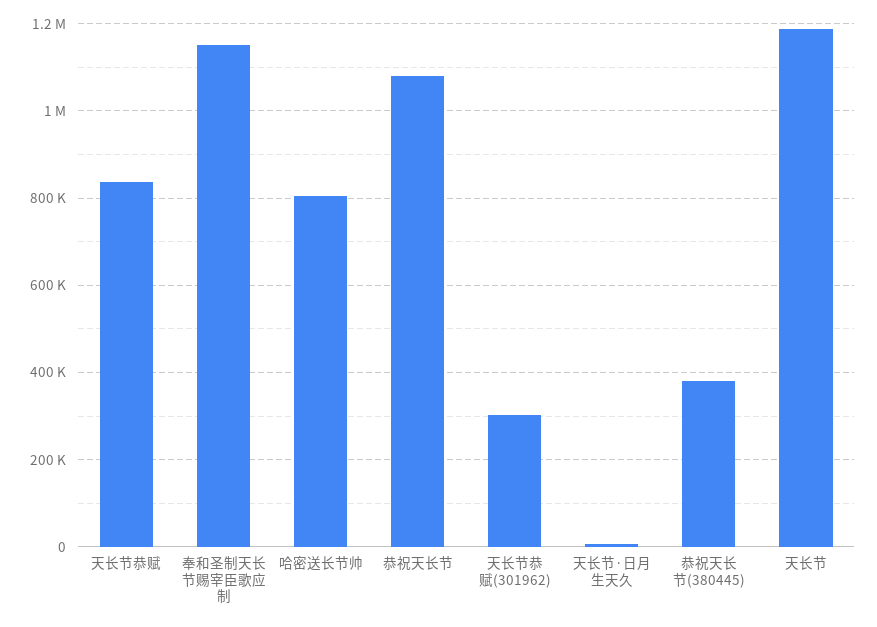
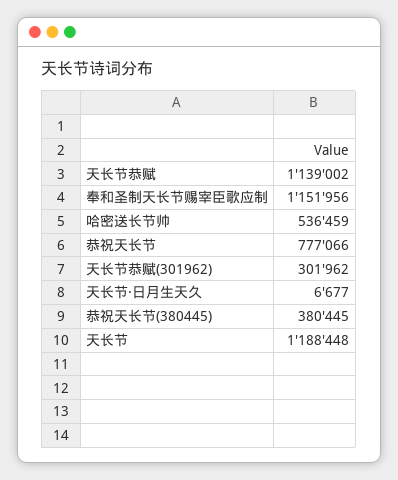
  {
-   "天长节恭赋": 840000,
+   "天长节恭赋": 1139002,
    "奉和圣制天长节赐宰臣歌应制": 1151956,
-   "哈密送长节帅": 800000,
+   "哈密送长节帅": 536459,
-   "恭祝天长节": 1080000,
+   "恭祝天长节": 777066,
    "天长节恭赋(301962)": 301962,
    "天长节·日月生天久": 6677,
    "恭祝天长节(380445)": 380445,
    "天长节": 1188448
  }

